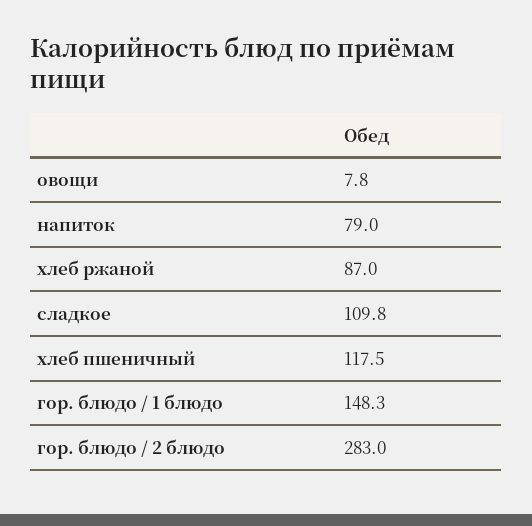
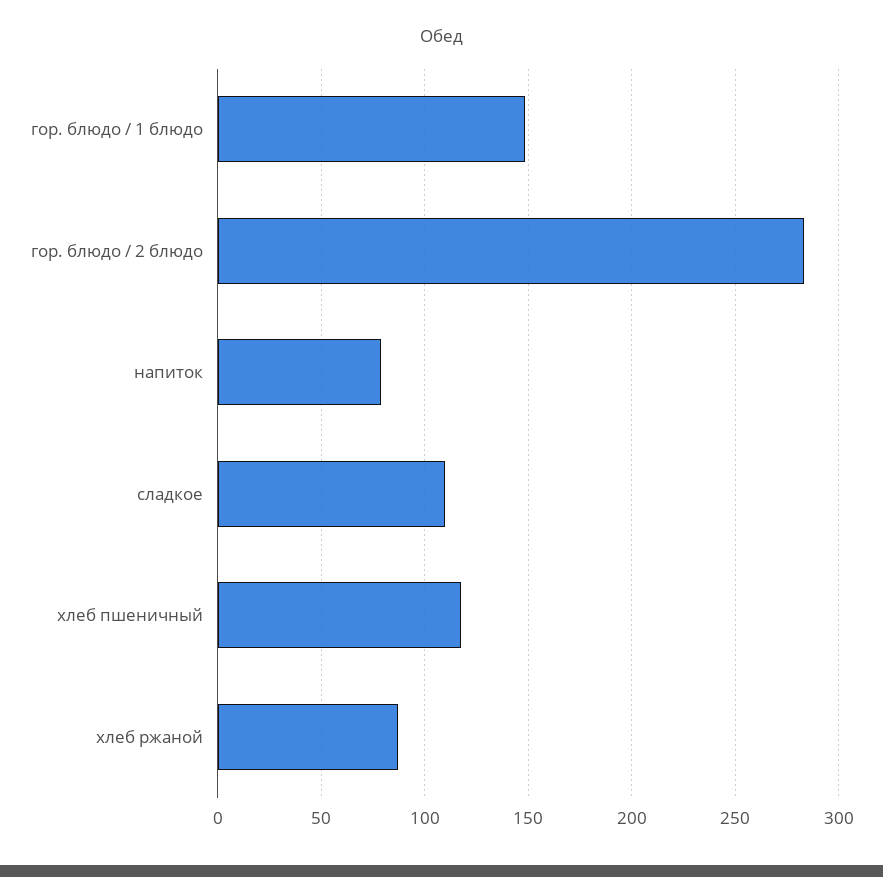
  {
-   "овощи": 7.8,
    "напиток": 79,
    "хлеб ржаной": 87,
    "сладкое": 109.8,
    "хлеб пшеничный": 117.5,
    "гор. блюдо / 1 блюдо": 148.3,
    "гор. блюдо / 2 блюдо": 283
  }

